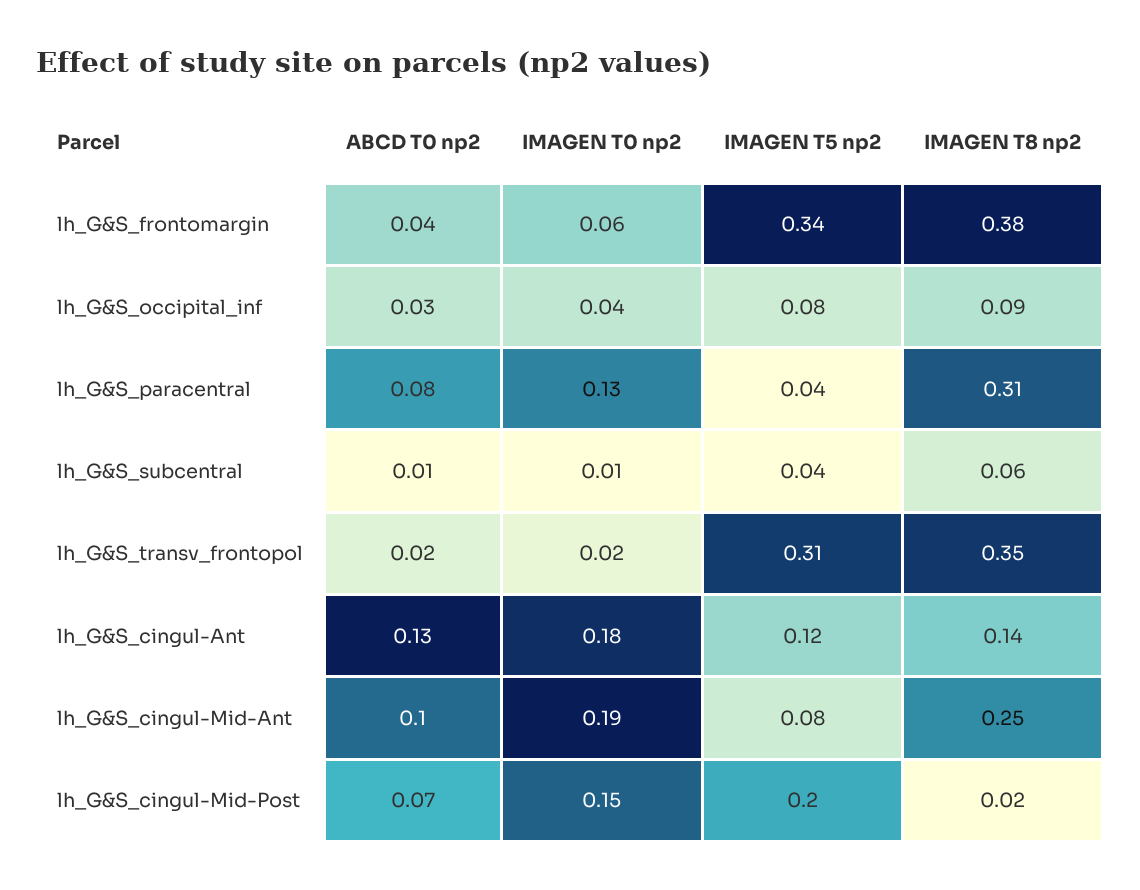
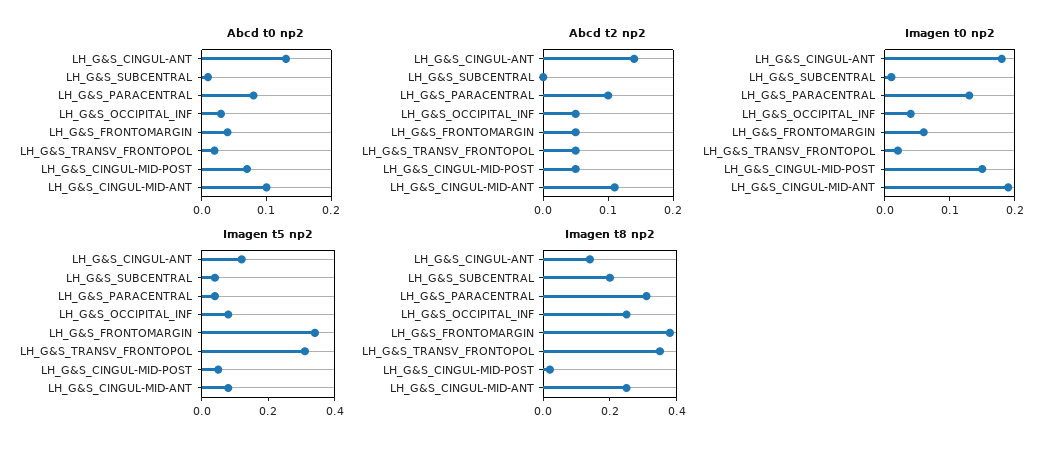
  {
    "ABCD T0 np2": {
      "lh_G&S_frontomargin": 0.04,
      "lh_G&S_occipital_inf": 0.03,
      "lh_G&S_paracentral": 0.08,
      "lh_G&S_subcentral": 0.01,
      "lh_G&S_transv_frontopol": 0.02,
      "lh_G&S_cingul-Ant": 0.13,
      "lh_G&S_cingul-Mid-Ant": 0.1,
      "lh_G&S_cingul-Mid-Post": 0.07
    },
    "IMAGEN T0 np2": {
      "lh_G&S_frontomargin": 0.06,
      "lh_G&S_occipital_inf": 0.04,
      "lh_G&S_paracentral": 0.13,
      "lh_G&S_subcentral": 0.01,
      "lh_G&S_transv_frontopol": 0.02,
      "lh_G&S_cingul-Ant": 0.18,
      "lh_G&S_cingul-Mid-Ant": 0.19,
      "lh_G&S_cingul-Mid-Post": 0.15
    },
    "IMAGEN T5 np2": {
      "lh_G&S_frontomargin": 0.34,
      "lh_G&S_occipital_inf": 0.08,
      "lh_G&S_paracentral": 0.04,
      "lh_G&S_subcentral": 0.04,
      "lh_G&S_transv_frontopol": 0.31,
      "lh_G&S_cingul-Ant": 0.12,
      "lh_G&S_cingul-Mid-Ant": 0.08,
-     "lh_G&S_cingul-Mid-Post": 0.2
+     "lh_G&S_cingul-Mid-Post": 0.05
    },
    "IMAGEN T8 np2": {
      "lh_G&S_frontomargin": 0.38,
-     "lh_G&S_occipital_inf": 0.09,
+     "lh_G&S_occipital_inf": 0.25,
      "lh_G&S_paracentral": 0.31,
-     "lh_G&S_subcentral": 0.06,
+     "lh_G&S_subcentral": 0.2,
      "lh_G&S_transv_frontopol": 0.35,
      "lh_G&S_cingul-Ant": 0.14,
      "lh_G&S_cingul-Mid-Ant": 0.25,
      "lh_G&S_cingul-Mid-Post": 0.02
-   }
+   },
+   "Abcd t2 np2": {
+     "lh_G&S_cingul-Ant": 0.15,
+     "lh_G&S_subcentral": 0,
+     "lh_G&S_paracentral": 0.1,
+     "lh_G&S_occipital_inf": 0.05,
+     "lh_G&S_frontomargin": 0.05,
+     "lh_G&S_transv_frontopol": 0.05,
+     "lh_G&S_cingul-Mid-Post": 0.05,
+     "lh_G&S_cingul-Mid-Ant": 0.1
+   }
  }

